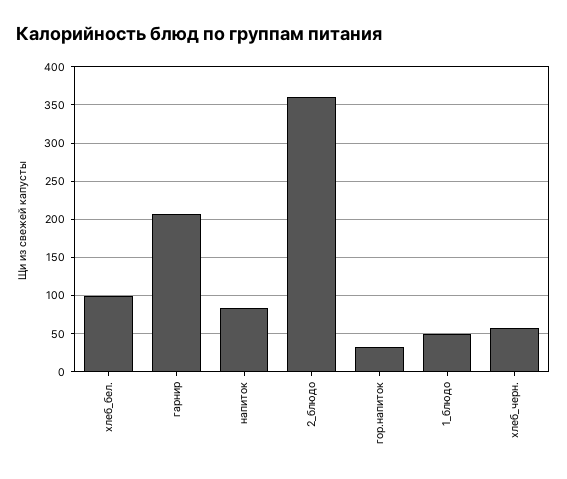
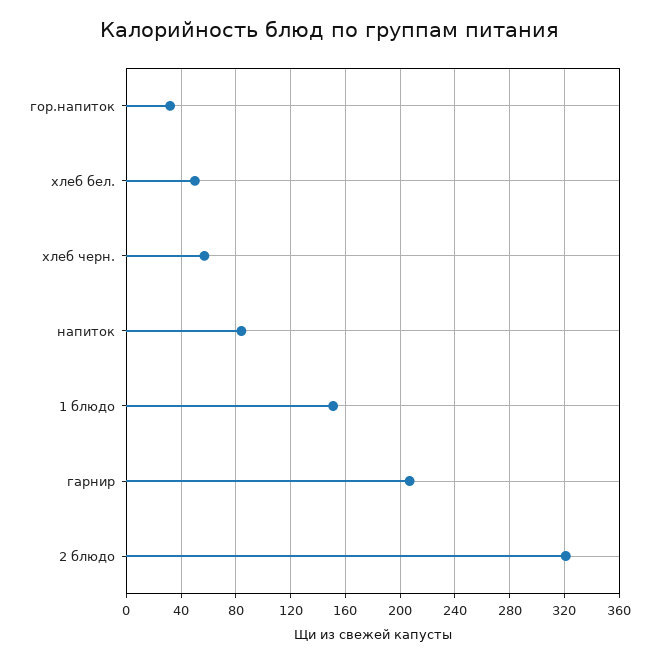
  {
-   "хлеб_бел.": 100,
+   "хлеб_бел.": 50,
    "гарнир": 205,
    "напиток": 85,
-   "2_блюдо": 360,
+   "2_блюдо": 320,
    "гор.напиток": 30,
-   "1_блюдо": 50,
+   "1_блюдо": 150,
    "хлеб_черн.": 55
  }

